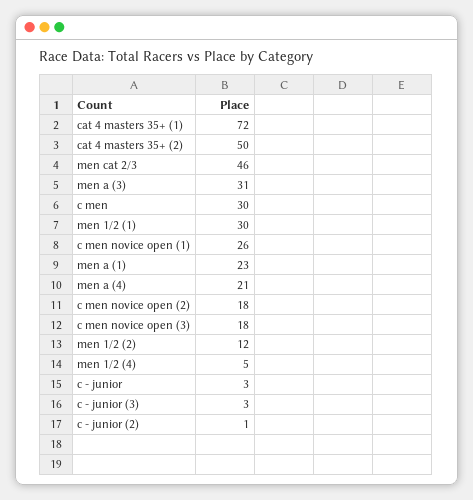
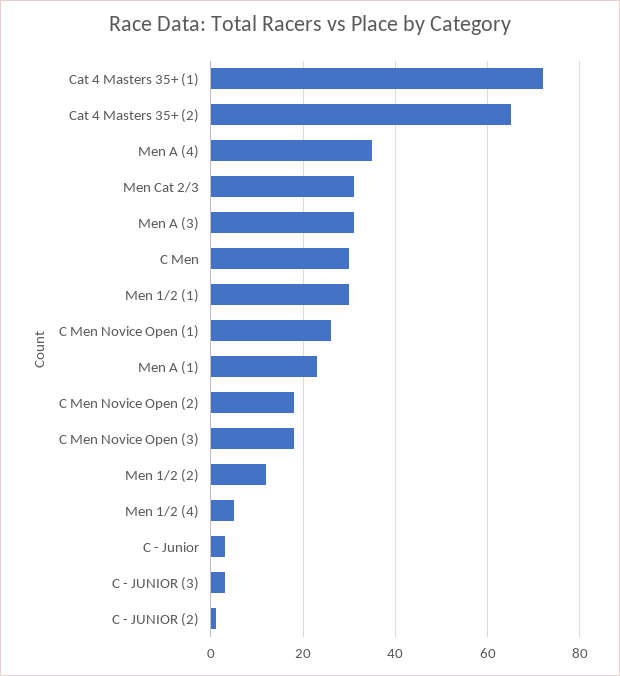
  {
    "cat 4 masters 35+ (1)": 72,
-   "cat 4 masters 35+ (2)": 50,
+   "cat 4 masters 35+ (2)": 65,
-   "men cat 2/3": 46,
+   "men cat 2/3": 30,
    "men a (3)": 31,
    "c men": 30,
    "men 1/2 (1)": 30,
    "c men novice open (1)": 26,
    "men a (1)": 23,
-   "men a (4)": 21,
+   "men a (4)": 35,
    "c men novice open (2)": 18,
    "c men novice open (3)": 18,
    "men 1/2 (2)": 12,
    "men 1/2 (4)": 5,
    "c - junior": 3,
    "c - junior (3)": 3,
    "c - junior (2)": 1
  }

